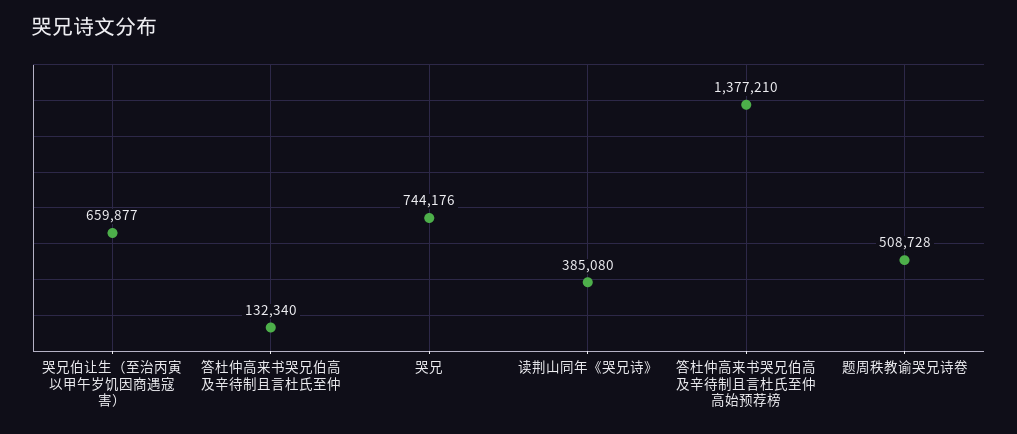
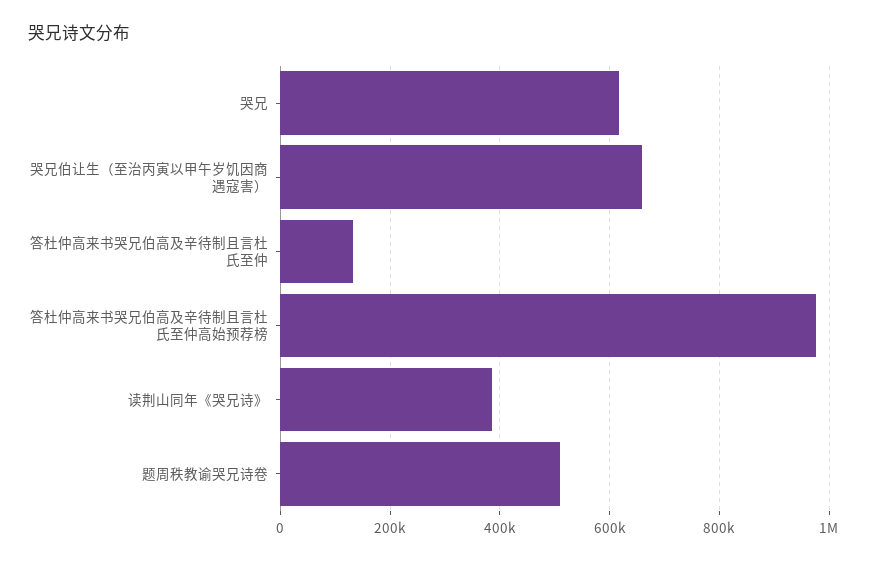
  {
    "哭兄伯让生（至治丙寅以甲午岁饥因商遇寇害）": 659877,
    "答杜仲高来书哭兄伯高及辛待制且言杜氏至仲": 132340,
-   "哭兄": 744176,
+   "哭兄": 620000,
    "读荆山同年《哭兄诗》": 385080,
-   "答杜仲高来书哭兄伯高及辛待制且言杜氏至仲高始预荐榜": 1377210,
+   "答杜仲高来书哭兄伯高及辛待制且言杜氏至仲高始预荐榜": 980000,
    "题周秩教谕哭兄诗卷": 508728
  }

